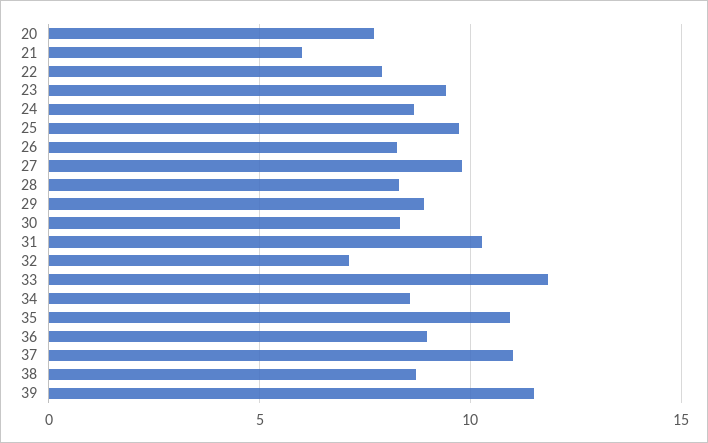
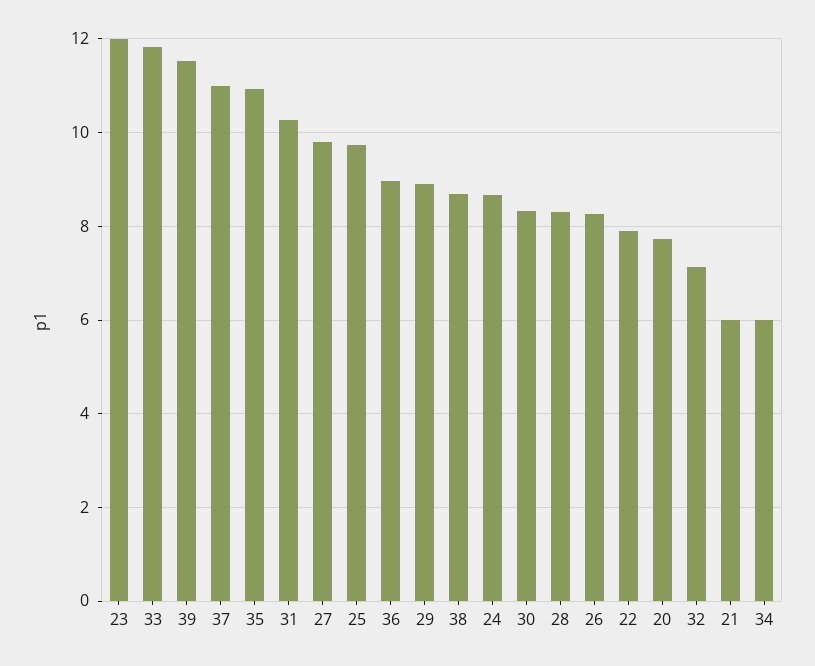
  {
    "20": 7.8,
    "21": 6,
    "22": 8,
-   "23": 9.5,
+   "23": 12,
    "24": 8.6,
    "25": 9.8,
    "26": 8.2,
    "27": 9.8,
    "28": 8.4,
    "29": 9,
    "30": 8.4,
    "31": 10.2,
    "32": 7.2,
    "33": 11.8,
-   "34": 8.5,
+   "34": 6,
    "35": 11,
    "36": 9,
    "37": 11,
    "38": 8.8,
    "39": 11.6
  }

